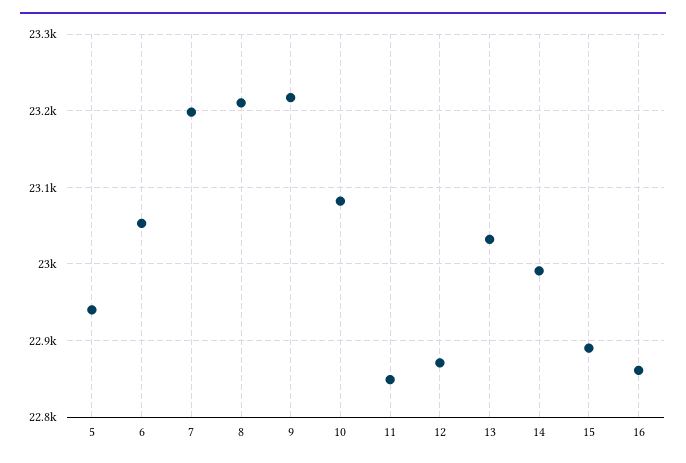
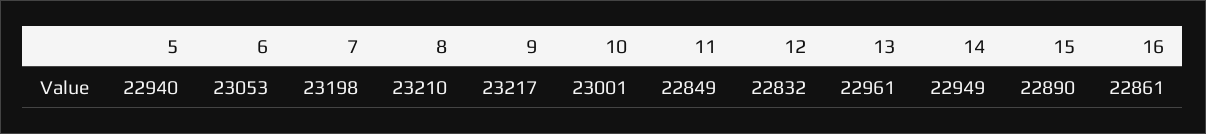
  {
    "5": 22940,
    "6": 23053,
    "7": 23198,
    "8": 23210,
    "9": 23217,
-   "10": 23080,
+   "10": 23001,
    "11": 22849,
-   "12": 22870,
+   "12": 22832,
-   "13": 23030,
+   "13": 22961,
-   "14": 22990,
+   "14": 22949,
    "15": 22890,
    "16": 22861
  }

